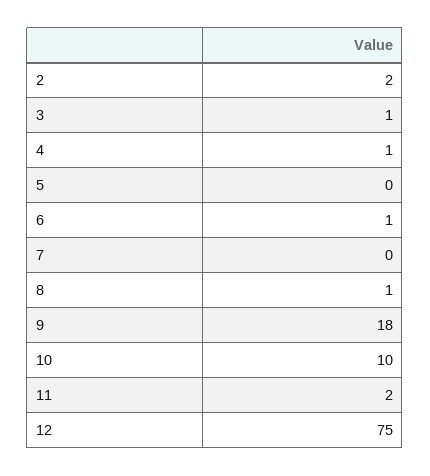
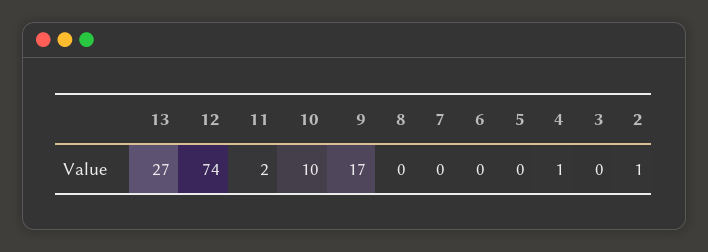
  {
-   "2": 2,
+   "2": 1,
-   "3": 1,
+   "3": 0,
    "4": 1,
    "5": 0,
-   "6": 1,
+   "6": 0,
    "7": 0,
-   "8": 1,
+   "8": 0,
-   "9": 18,
+   "9": 17,
    "10": 10,
    "11": 2,
-   "12": 75
+   "12": 74,
+   "13": 27
  }

